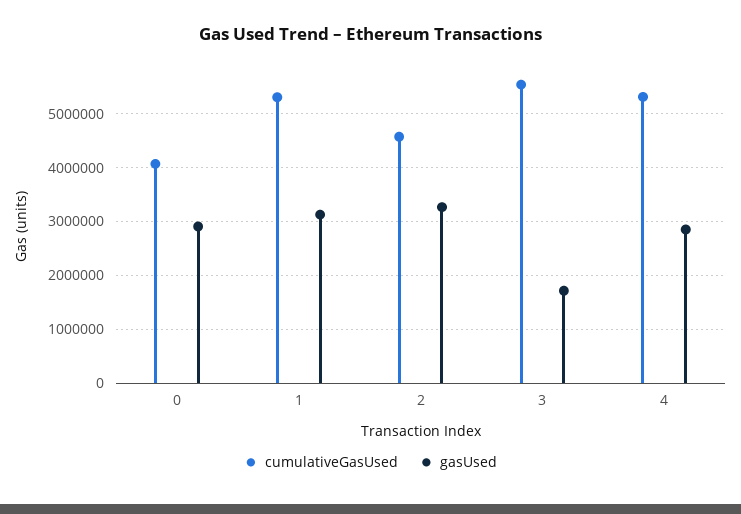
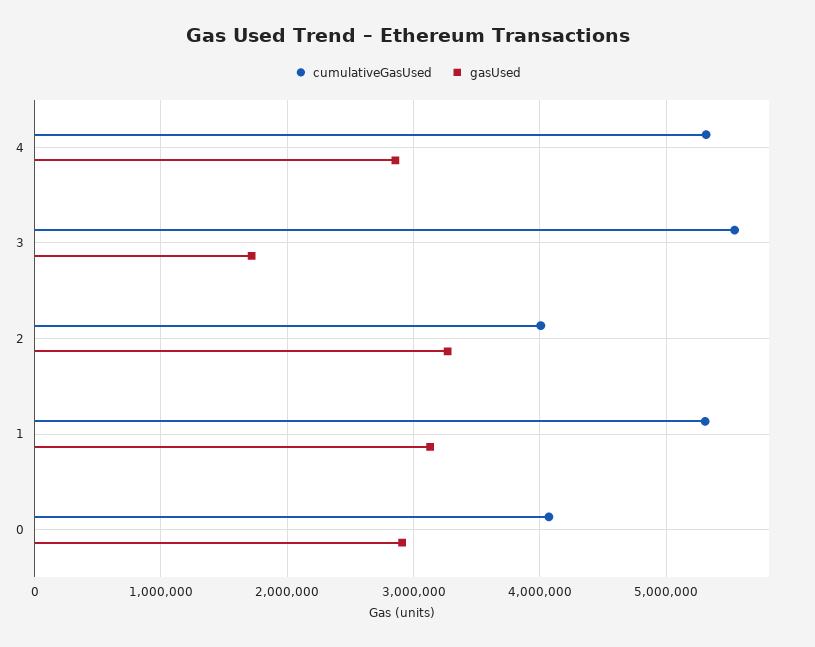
  {
    "cumulativeGasUsed": {
      "0": 4100000,
      "1": 5300000,
-     "2": 4600000,
+     "2": 4000000,
      "3": 5500000,
      "4": 5300000
    },
    "gasUsed": {
      "0": 2900000,
      "1": 3100000,
      "2": 3300000,
      "3": 1700000,
      "4": 2900000
    }
  }

